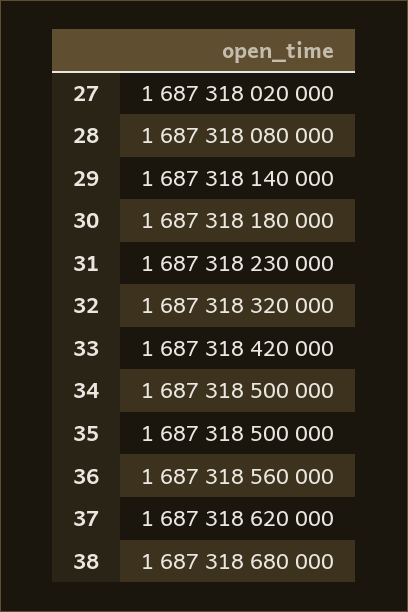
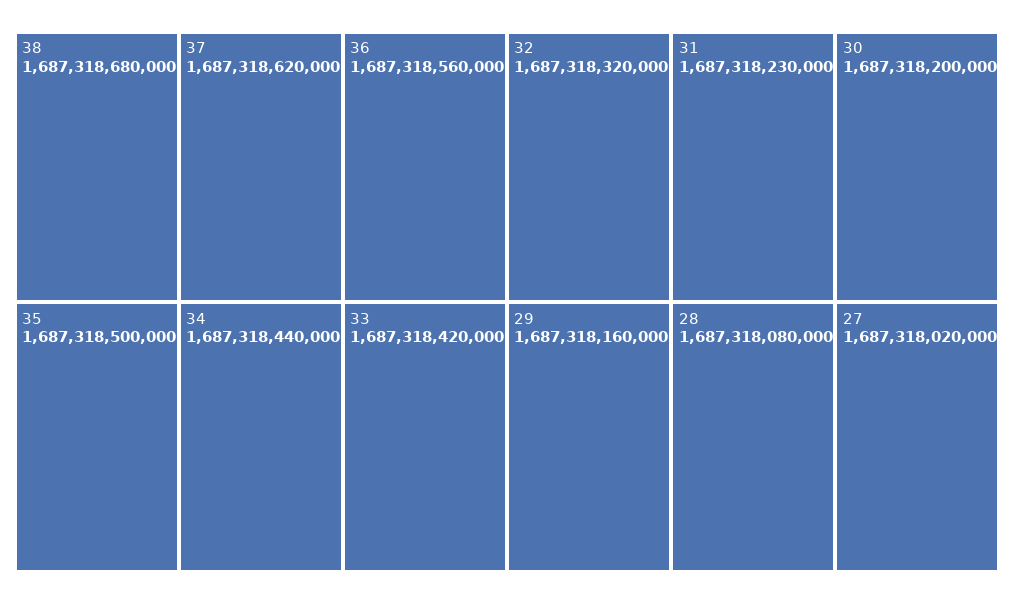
  {
    "27": 1687318020000,
    "28": 1687318080000,
-   "29": 1687318140000,
+   "29": 1687318160000,
-   "30": 1687318180000,
+   "30": 1687318200000,
    "31": 1687318230000,
    "32": 1687318320000,
    "33": 1687318420000,
-   "34": 1687318500000,
+   "34": 1687318440000,
    "35": 1687318500000,
    "36": 1687318560000,
    "37": 1687318620000,
    "38": 1687318680000
  }

